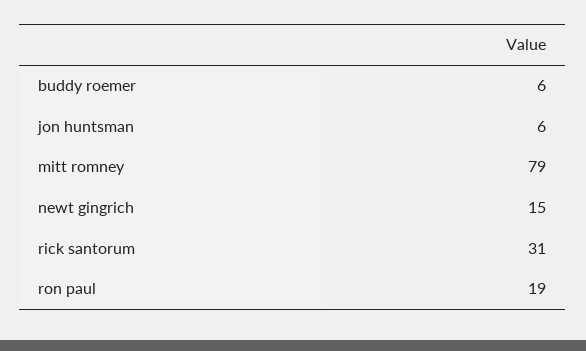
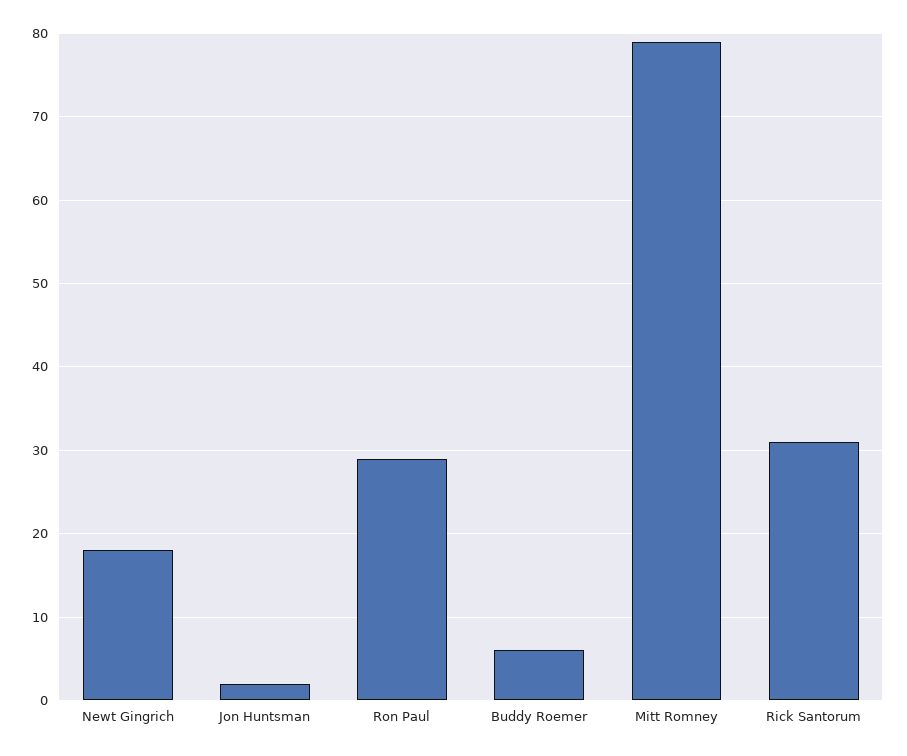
  {
    "buddy roemer": 6,
-   "jon huntsman": 6,
+   "jon huntsman": 2,
    "mitt romney": 79,
-   "newt gingrich": 15,
+   "newt gingrich": 18,
    "rick santorum": 31,
-   "ron paul": 19
+   "ron paul": 29
  }

